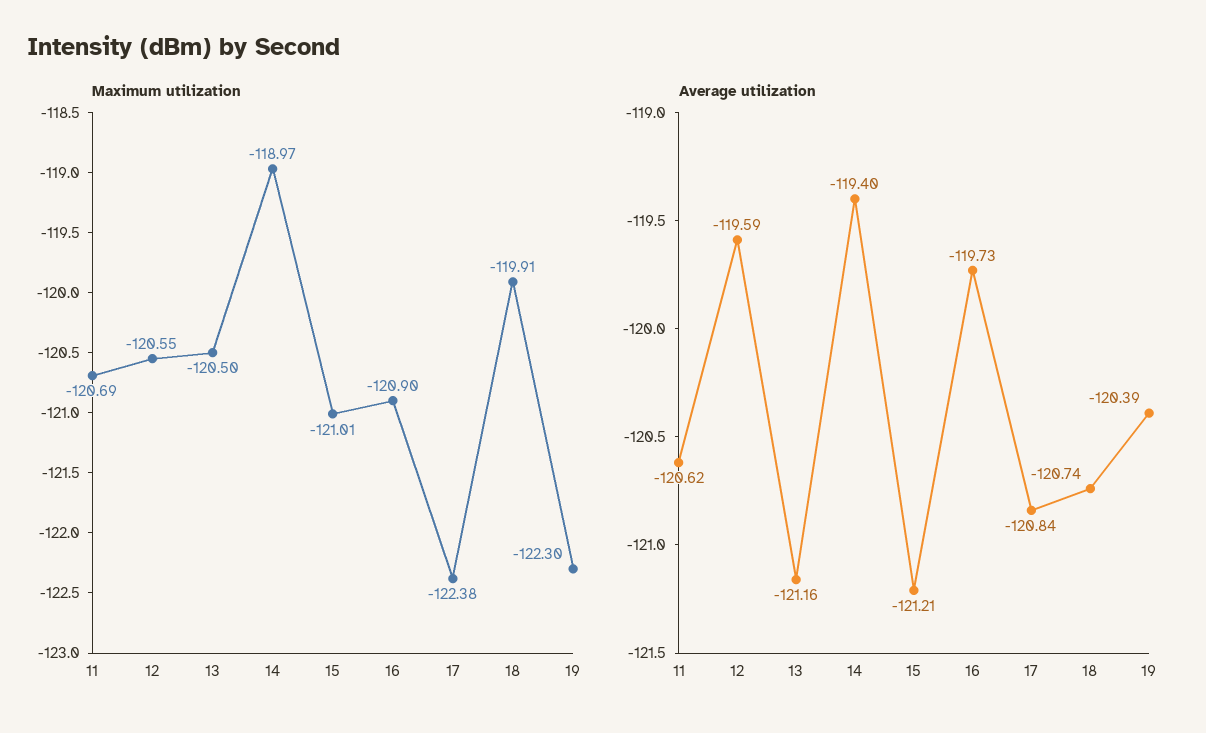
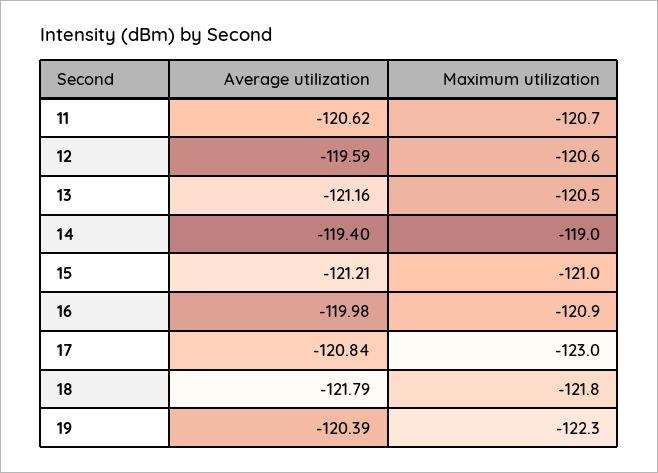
  {
    "Maximum utilization": {
      "11": -120.69,
      "12": -120.55,
      "13": -120.5,
      "14": -118.97,
      "15": -121.01,
      "16": -120.9,
-     "17": -122.38,
+     "17": -123,
-     "18": -119.91,
+     "18": -121.8,
      "19": -122.3
    },
    "Average utilization": {
      "11": -120.62,
      "12": -119.59,
      "13": -121.16,
      "14": -119.4,
      "15": -121.21,
-     "16": -119.73,
+     "16": -119.98,
      "17": -120.84,
-     "18": -120.74,
+     "18": -121.79,
      "19": -120.39
    }
  }

